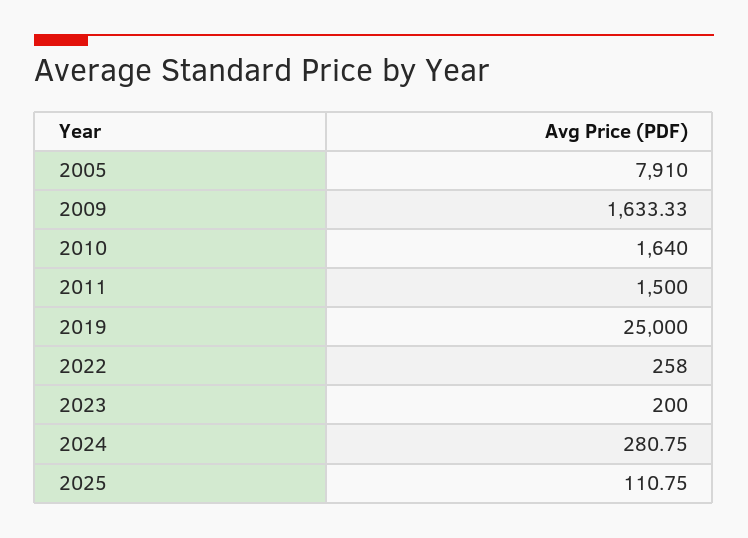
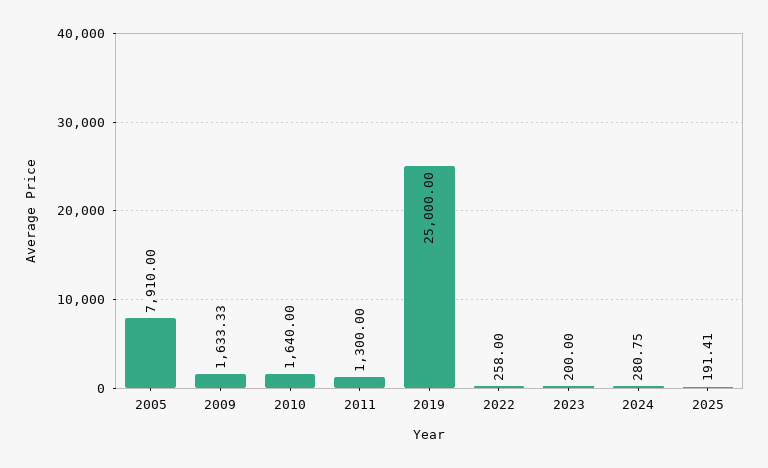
  {
    "2005": 7910,
    "2009": 1633.33,
    "2010": 1640,
-   "2011": 1500,
+   "2011": 1300,
    "2019": 25000,
    "2022": 258,
    "2023": 200,
    "2024": 280.75,
-   "2025": 110.75
+   "2025": 191.41
  }

